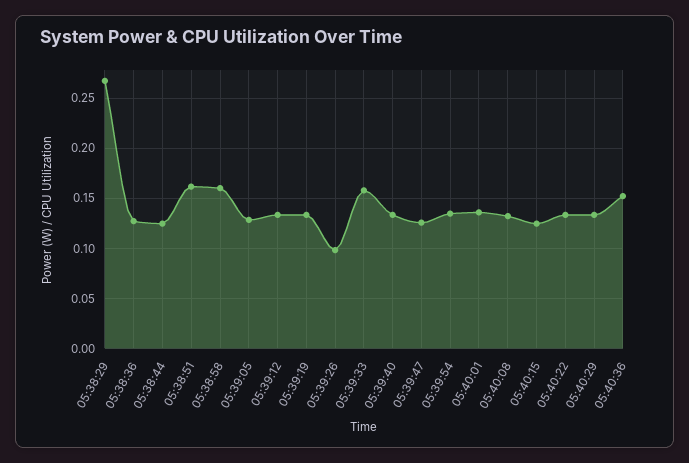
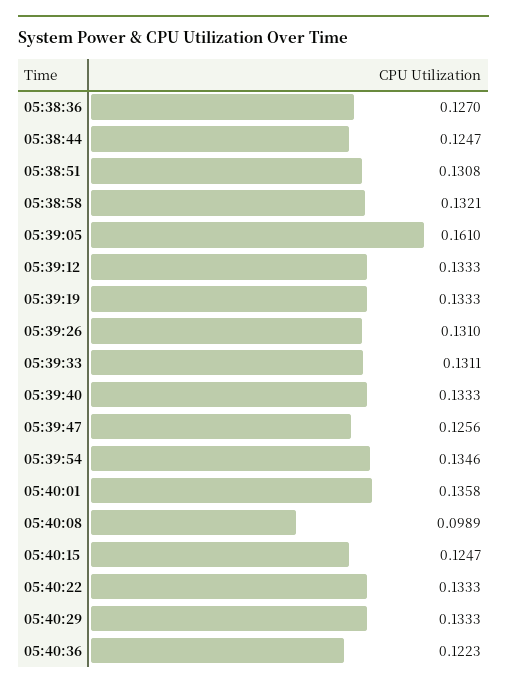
  {
-   "05:38:29": 0.27,
    "05:38:36": 0.127,
    "05:38:44": 0.1247,
-   "05:38:51": 0.16,
+   "05:38:51": 0.1308,
-   "05:38:58": 0.16,
+   "05:38:58": 0.1321,
-   "05:39:05": 0.13,
+   "05:39:05": 0.161,
    "05:39:12": 0.1333,
    "05:39:19": 0.1333,
-   "05:39:26": 0.1,
+   "05:39:26": 0.131,
-   "05:39:33": 0.16,
+   "05:39:33": 0.1311,
    "05:39:40": 0.1333,
    "05:39:47": 0.1256,
    "05:39:54": 0.1346,
    "05:40:01": 0.1358,
-   "05:40:08": 0.13,
+   "05:40:08": 0.0989,
    "05:40:15": 0.1247,
    "05:40:22": 0.1333,
    "05:40:29": 0.1333,
-   "05:40:36": 0.15
+   "05:40:36": 0.1223
  }

